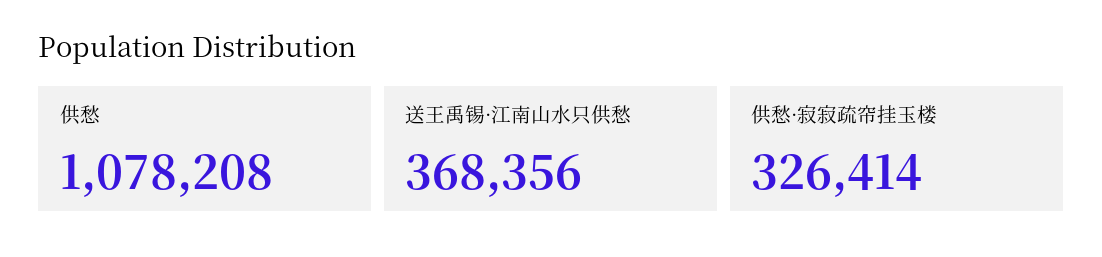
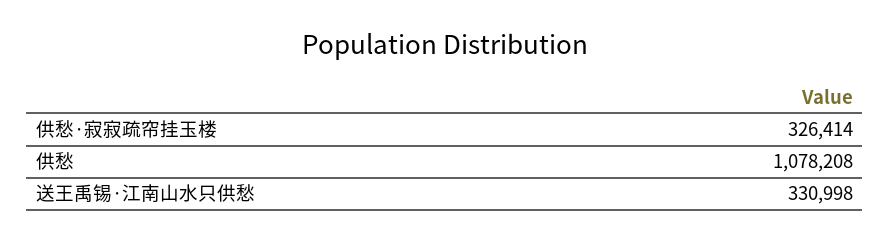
  {
    "供愁": 1078208,
-   "送王禹锡·江南山水只供愁": 368356,
+   "送王禹锡·江南山水只供愁": 330998,
    "供愁·寂寂疏帘挂玉楼": 326414
  }

